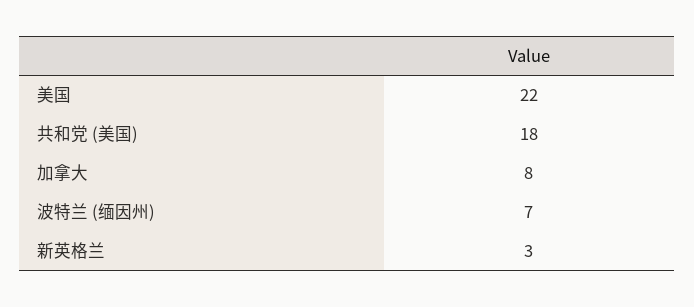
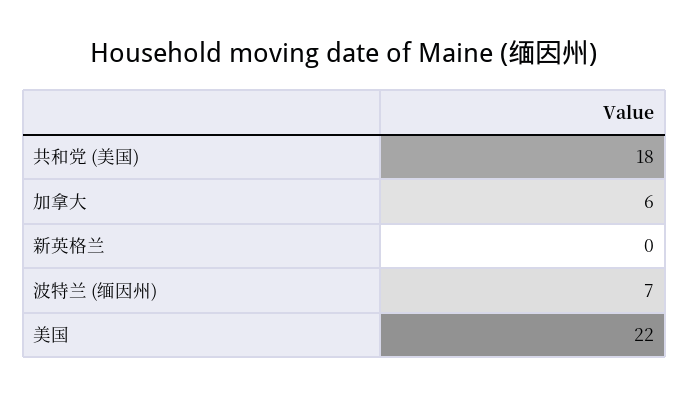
  {
    "美国": 22,
    "共和党 (美国)": 18,
-   "加拿大": 8,
+   "加拿大": 6,
    "波特兰 (缅因州)": 7,
-   "新英格兰": 3
+   "新英格兰": 0
  }

